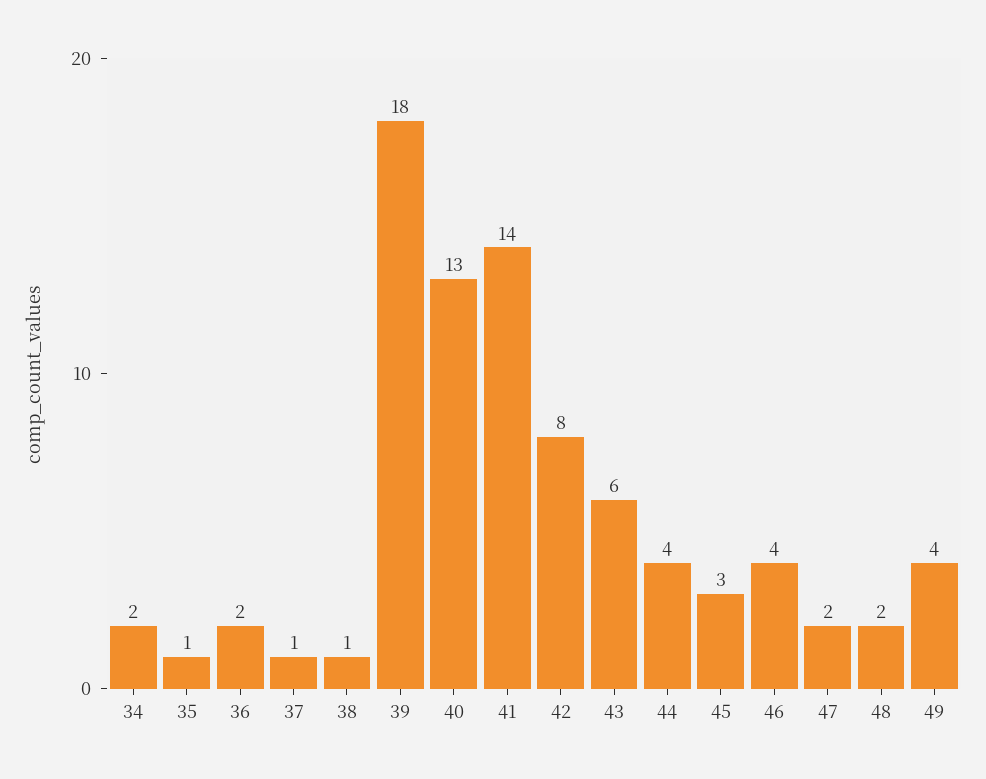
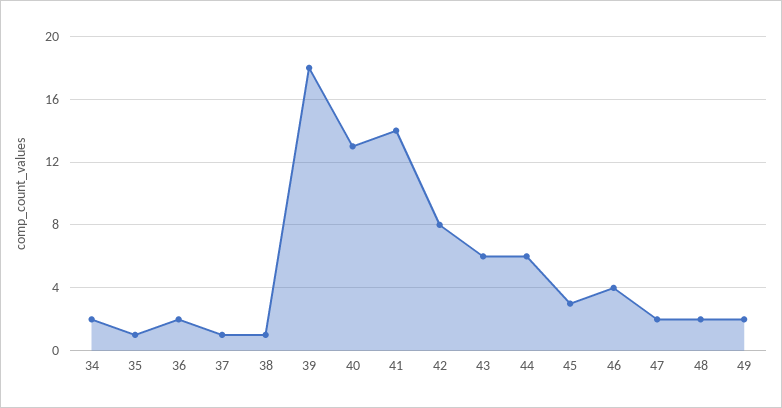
  {
    "34": 2,
    "35": 1,
    "36": 2,
    "37": 1,
    "38": 1,
    "39": 18,
    "40": 13,
    "41": 14,
    "42": 8,
    "43": 6,
-   "44": 4,
+   "44": 6,
    "45": 3,
    "46": 4,
    "47": 2,
    "48": 2,
-   "49": 4
+   "49": 2
  }

